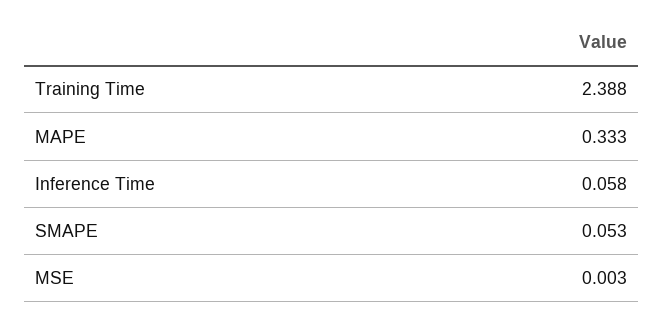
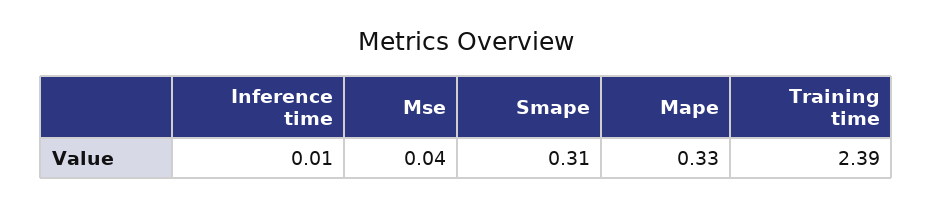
  {
    "Training Time": 2.388,
    "MAPE": 0.333,
-   "Inference Time": 0.058,
+   "Inference Time": 0.01,
-   "SMAPE": 0.053,
+   "SMAPE": 0.31,
-   "MSE": 0.003
+   "MSE": 0.04
  }

